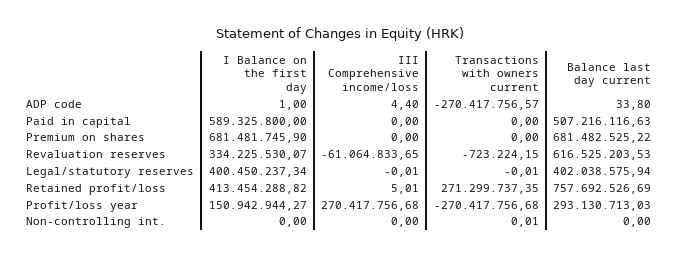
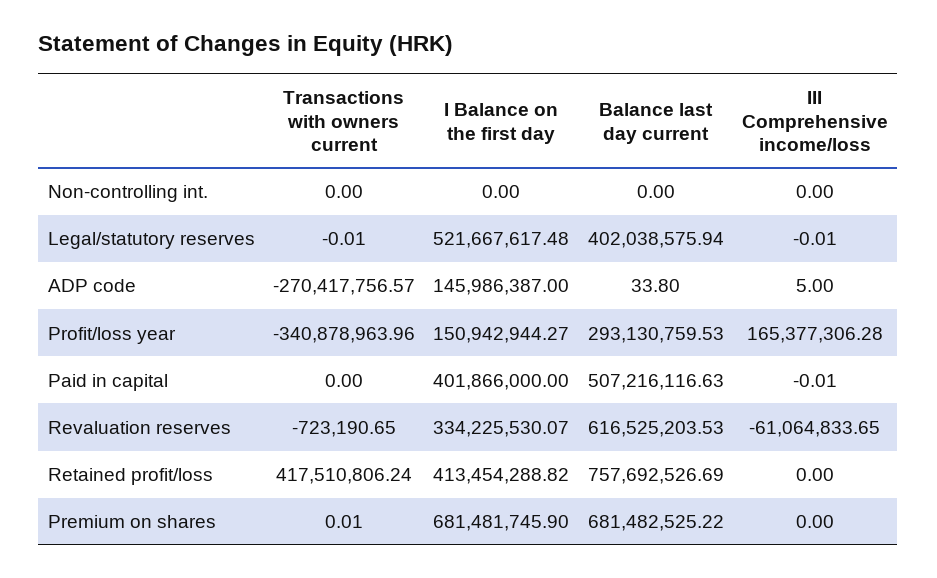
  {
    "I Balance on the first day": {
-     "ADP code": 1,
+     "ADP code": 145986387,
-     "Paid in capital": 589325800,
+     "Paid in capital": 401866000,
      "Premium on shares": 681481745.9,
      "Revaluation reserves": 334225530.07,
-     "Legal/statutory reserves": 400450237.34,
+     "Legal/statutory reserves": 521667617.48,
      "Retained profit/loss": 413454288.82,
      "Profit/loss year": 150942944.27,
      "Non-controlling int.": 0
    },
    "III Comprehensive income/loss": {
-     "ADP code": 4.4,
+     "ADP code": 5,
-     "Paid in capital": 0,
+     "Paid in capital": -0.01,
      "Premium on shares": 0,
      "Revaluation reserves": -61064833.65,
      "Legal/statutory reserves": -0.01,
-     "Retained profit/loss": 5.01,
+     "Retained profit/loss": 0,
-     "Profit/loss year": 270417756.68,
+     "Profit/loss year": 165377306.28,
      "Non-controlling int.": 0
    },
    "Transactions with owners current": {
      "ADP code": -270417756.57,
      "Paid in capital": 0,
-     "Premium on shares": 0,
+     "Premium on shares": 0.01,
-     "Revaluation reserves": -723224.15,
+     "Revaluation reserves": -723190.65,
      "Legal/statutory reserves": -0.01,
-     "Retained profit/loss": 271299737.35,
+     "Retained profit/loss": 417510806.24,
-     "Profit/loss year": -270417756.68,
+     "Profit/loss year": -340878963.96,
-     "Non-controlling int.": 0.01
+     "Non-controlling int.": 0
    },
    "Balance last day current": {
      "ADP code": 33.8,
      "Paid in capital": 507216116.63,
      "Premium on shares": 681482525.22,
      "Revaluation reserves": 616525203.53,
      "Legal/statutory reserves": 402038575.94,
      "Retained profit/loss": 757692526.69,
-     "Profit/loss year": 293130713.03,
+     "Profit/loss year": 293130759.53,
      "Non-controlling int.": 0
    }
  }

